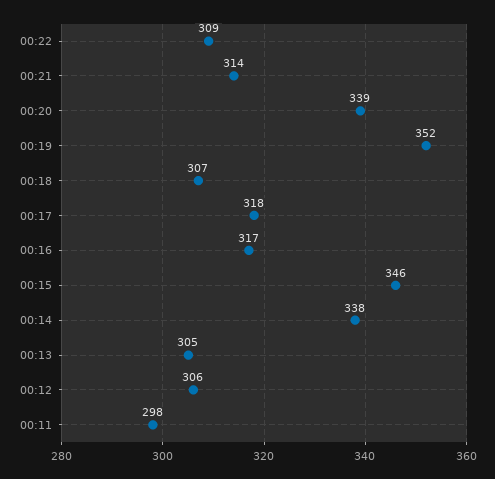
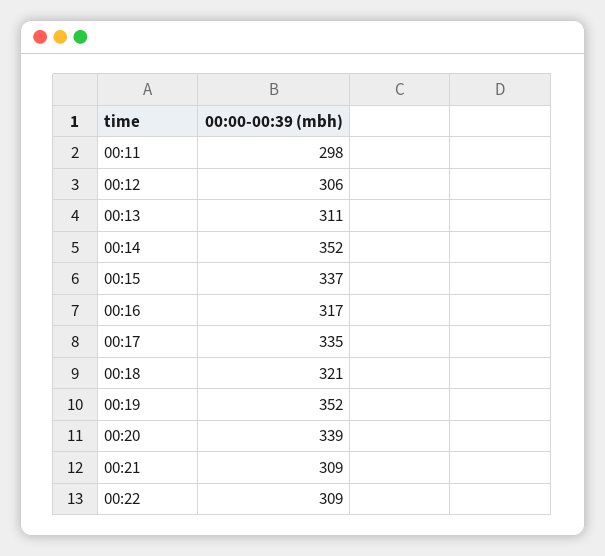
  {
    "00:22": 309,
-   "00:21": 314,
+   "00:21": 309,
    "00:20": 339,
    "00:19": 352,
-   "00:18": 307,
+   "00:18": 321,
-   "00:17": 318,
+   "00:17": 335,
    "00:16": 317,
-   "00:15": 346,
+   "00:15": 337,
-   "00:14": 338,
+   "00:14": 352,
-   "00:13": 305,
+   "00:13": 311,
    "00:12": 306,
    "00:11": 298
  }

